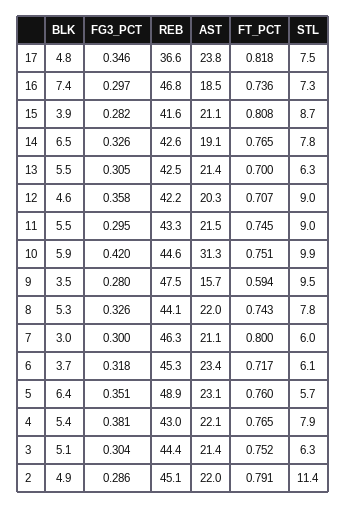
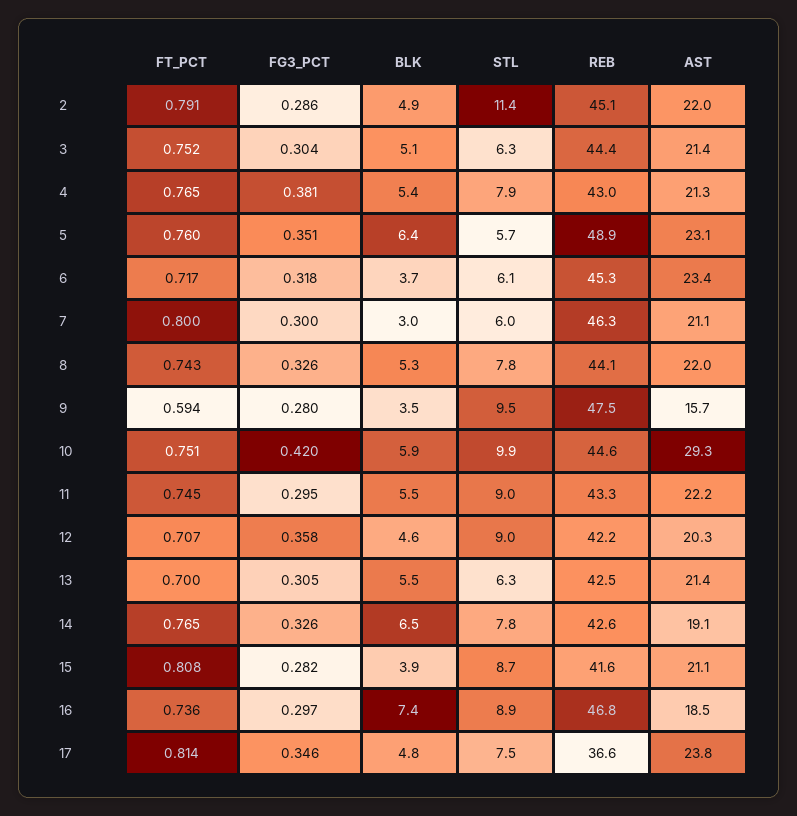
  {
    "BLK": {
      "17": 4.8,
      "16": 7.4,
      "15": 3.9,
      "14": 6.5,
      "13": 5.5,
      "12": 4.6,
      "11": 5.5,
      "10": 5.9,
      "9": 3.5,
      "8": 5.3,
      "7": 3,
      "6": 3.7,
      "5": 6.4,
      "4": 5.4,
      "3": 5.1,
      "2": 4.9
    },
    "FG3_PCT": {
      "17": 0.346,
      "16": 0.297,
      "15": 0.282,
      "14": 0.326,
      "13": 0.305,
      "12": 0.358,
      "11": 0.295,
      "10": 0.42,
      "9": 0.28,
      "8": 0.326,
      "7": 0.3,
      "6": 0.318,
      "5": 0.351,
      "4": 0.381,
      "3": 0.304,
      "2": 0.286
    },
    "REB": {
      "17": 36.6,
      "16": 46.8,
      "15": 41.6,
      "14": 42.6,
      "13": 42.5,
      "12": 42.2,
      "11": 43.3,
      "10": 44.6,
      "9": 47.5,
      "8": 44.1,
      "7": 46.3,
      "6": 45.3,
      "5": 48.9,
      "4": 43,
      "3": 44.4,
      "2": 45.1
    },
    "AST": {
      "17": 23.8,
      "16": 18.5,
      "15": 21.1,
      "14": 19.1,
      "13": 21.4,
      "12": 20.3,
-     "11": 21.5,
+     "11": 22.2,
-     "10": 31.3,
+     "10": 29.3,
      "9": 15.7,
      "8": 22,
      "7": 21.1,
      "6": 23.4,
      "5": 23.1,
-     "4": 22.1,
+     "4": 21.3,
      "3": 21.4,
      "2": 22
    },
    "FT_PCT": {
-     "17": 0.818,
+     "17": 0.814,
      "16": 0.736,
      "15": 0.808,
      "14": 0.765,
      "13": 0.7,
      "12": 0.707,
      "11": 0.745,
      "10": 0.751,
      "9": 0.594,
      "8": 0.743,
      "7": 0.8,
      "6": 0.717,
      "5": 0.76,
      "4": 0.765,
      "3": 0.752,
      "2": 0.791
    },
    "STL": {
      "17": 7.5,
-     "16": 7.3,
+     "16": 8.9,
      "15": 8.7,
      "14": 7.8,
      "13": 6.3,
      "12": 9,
      "11": 9,
      "10": 9.9,
      "9": 9.5,
      "8": 7.8,
      "7": 6,
      "6": 6.1,
      "5": 5.7,
      "4": 7.9,
      "3": 6.3,
      "2": 11.4
    }
  }

